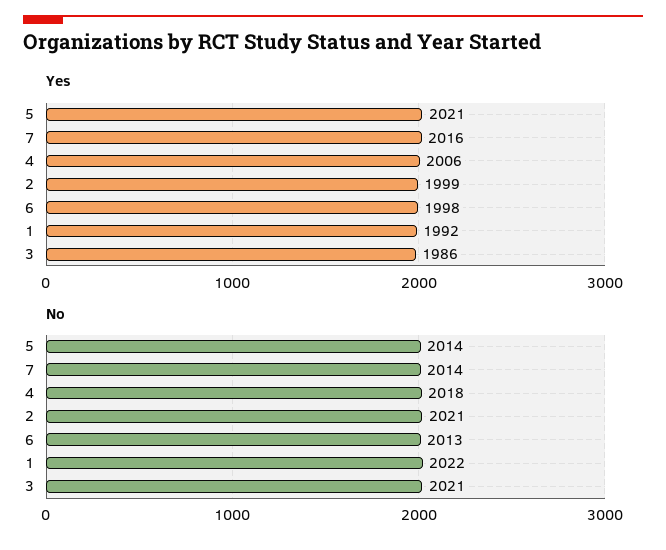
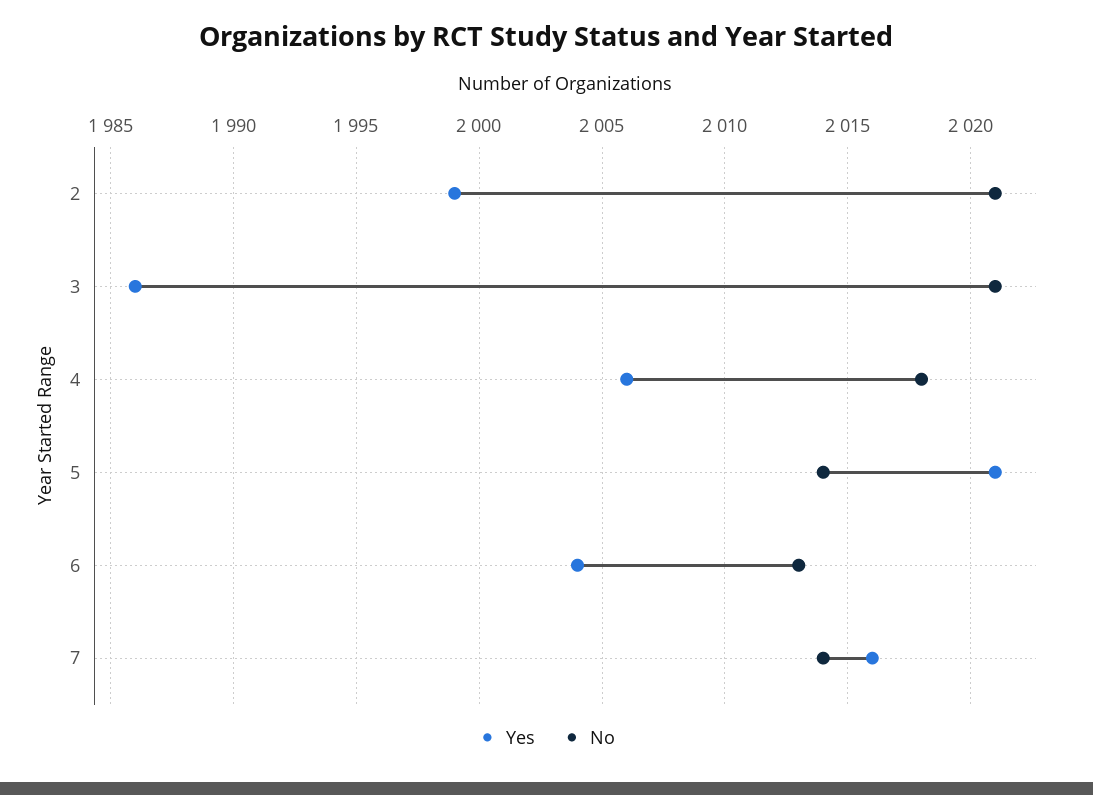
  {
    "Yes": {
      "5": 2021,
      "7": 2016,
      "4": 2006,
      "2": 1999,
-     "6": 1998,
+     "6": 2004,
-     "1": 1992,
      "3": 1986
    },
    "No": {
      "5": 2014,
      "7": 2014,
      "4": 2018,
      "2": 2021,
      "6": 2013,
-     "1": 2022,
      "3": 2021
    }
  }

